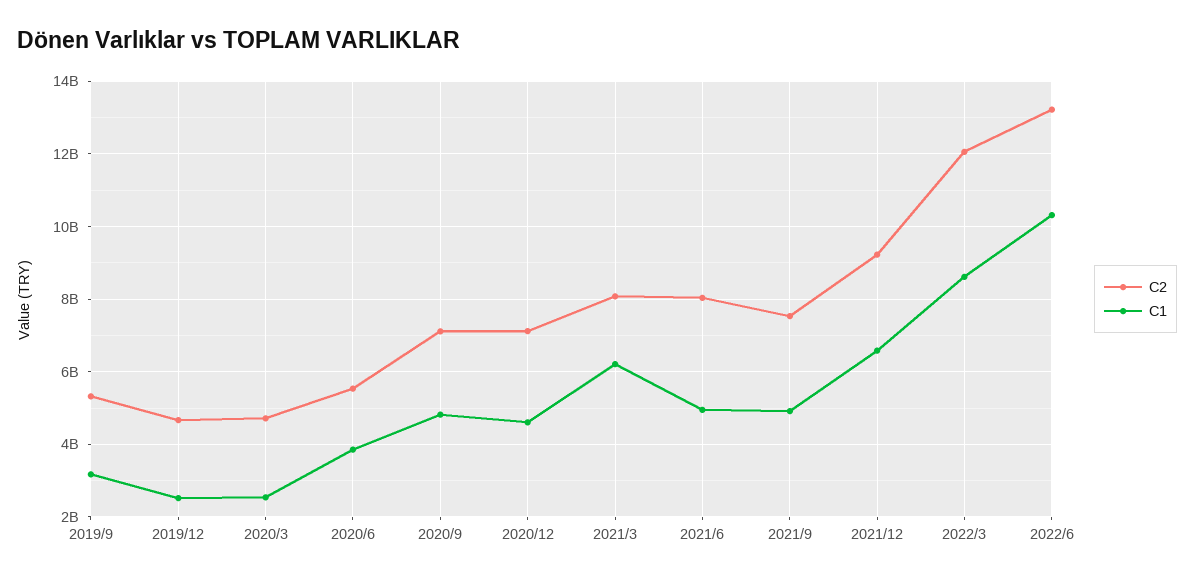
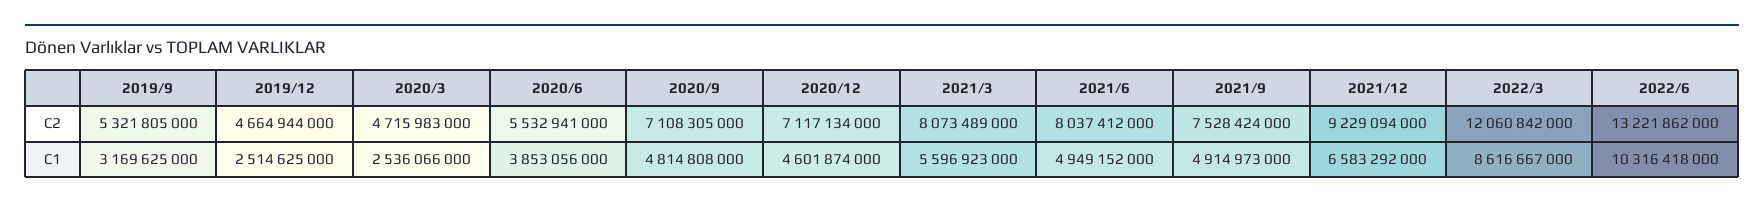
  {
    "C2": {
      "2019/9": 5321805000,
      "2019/12": 4664944000,
      "2020/3": 4715983000,
      "2020/6": 5532941000,
      "2020/9": 7108305000,
      "2020/12": 7117134000,
      "2021/3": 8073489000,
      "2021/6": 8037412000,
      "2021/9": 7528424000,
      "2021/12": 9229094000,
      "2022/3": 12060842000,
      "2022/6": 13221862000
    },
    "C1": {
      "2019/9": 3169625000,
      "2019/12": 2514625000,
      "2020/3": 2536066000,
      "2020/6": 3853056000,
      "2020/9": 4814808000,
      "2020/12": 4601874000,
-     "2021/3": 6200000000,
+     "2021/3": 5596923000,
      "2021/6": 4949152000,
      "2021/9": 4914973000,
      "2021/12": 6583292000,
      "2022/3": 8616667000,
      "2022/6": 10316418000
    }
  }

